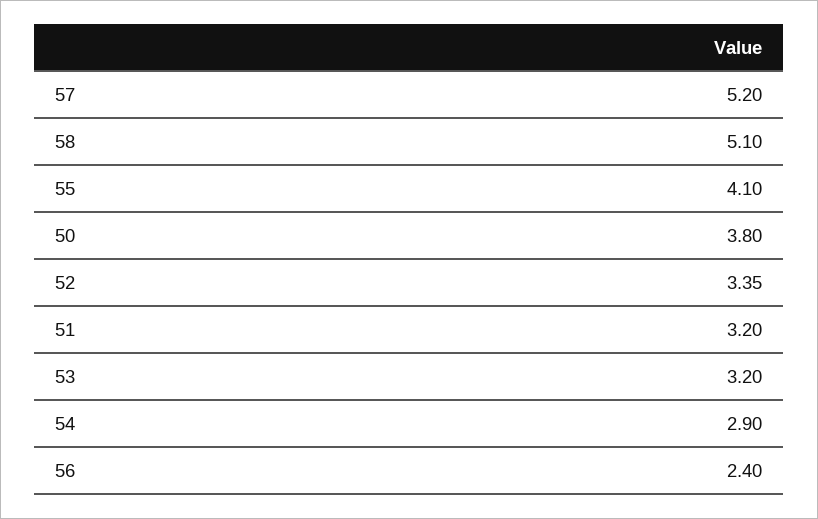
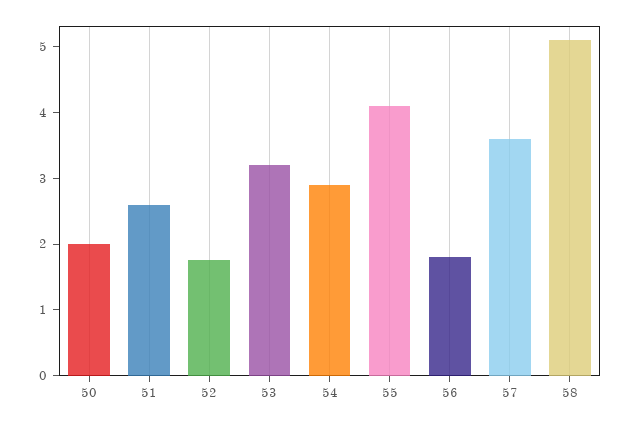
  {
-   "57": 5.2,
+   "57": 3.6,
    "58": 5.1,
    "55": 4.1,
-   "50": 3.8,
+   "50": 2,
-   "52": 3.35,
+   "52": 1.8,
-   "51": 3.2,
+   "51": 2.6,
    "53": 3.2,
    "54": 2.9,
-   "56": 2.4
+   "56": 1.8
  }

